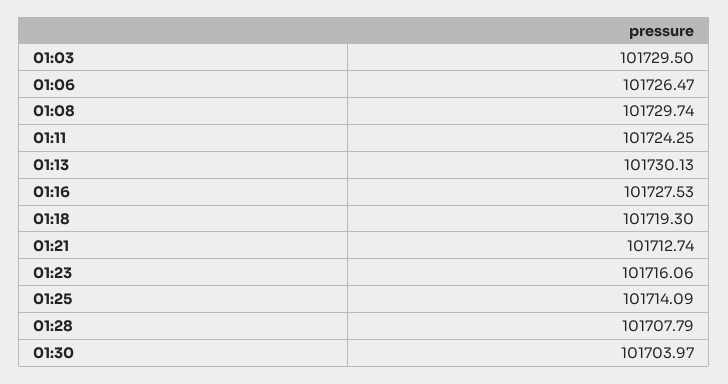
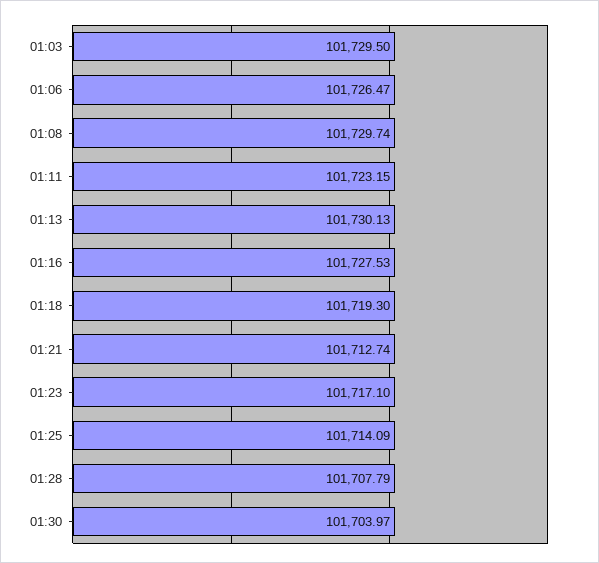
  {
    "01:03": 101729.5,
    "01:06": 101726.47,
    "01:08": 101729.74,
-   "01:11": 101724.25,
+   "01:11": 101723.15,
    "01:13": 101730.13,
    "01:16": 101727.53,
    "01:18": 101719.3,
    "01:21": 101712.74,
-   "01:23": 101716.06,
+   "01:23": 101717.1,
    "01:25": 101714.09,
    "01:28": 101707.79,
    "01:30": 101703.97
  }

